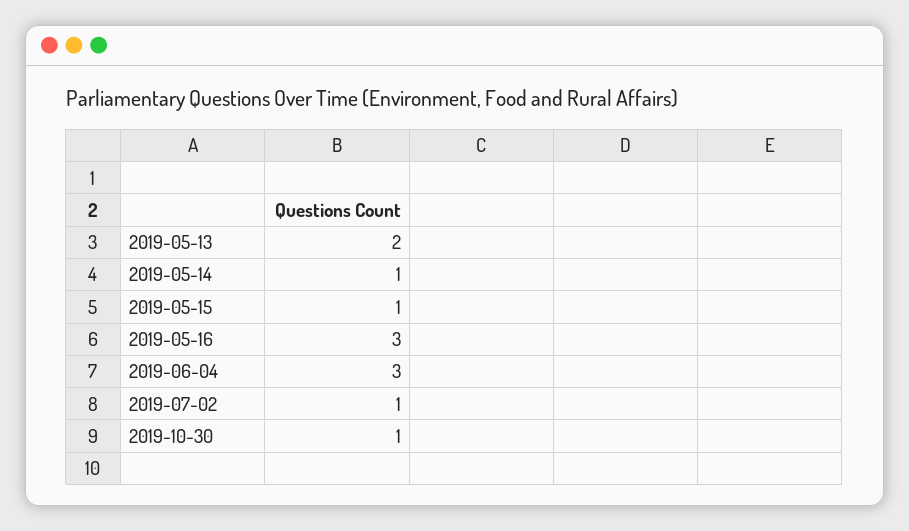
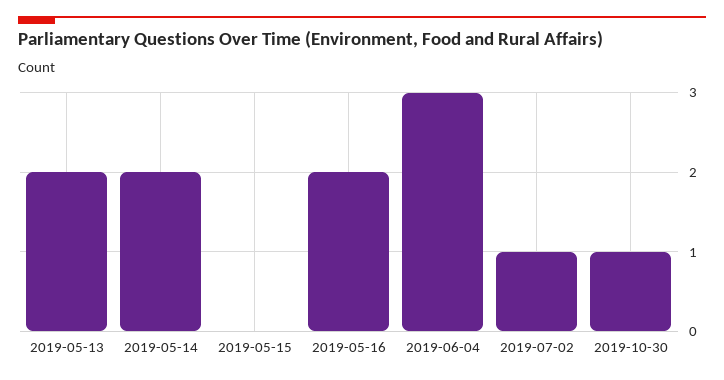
  {
    "2019-05-13": 2,
-   "2019-05-14": 1,
+   "2019-05-14": 2,
-   "2019-05-15": 1,
+   "2019-05-15": 0,
-   "2019-05-16": 3,
+   "2019-05-16": 2,
    "2019-06-04": 3,
    "2019-07-02": 1,
    "2019-10-30": 1
  }

